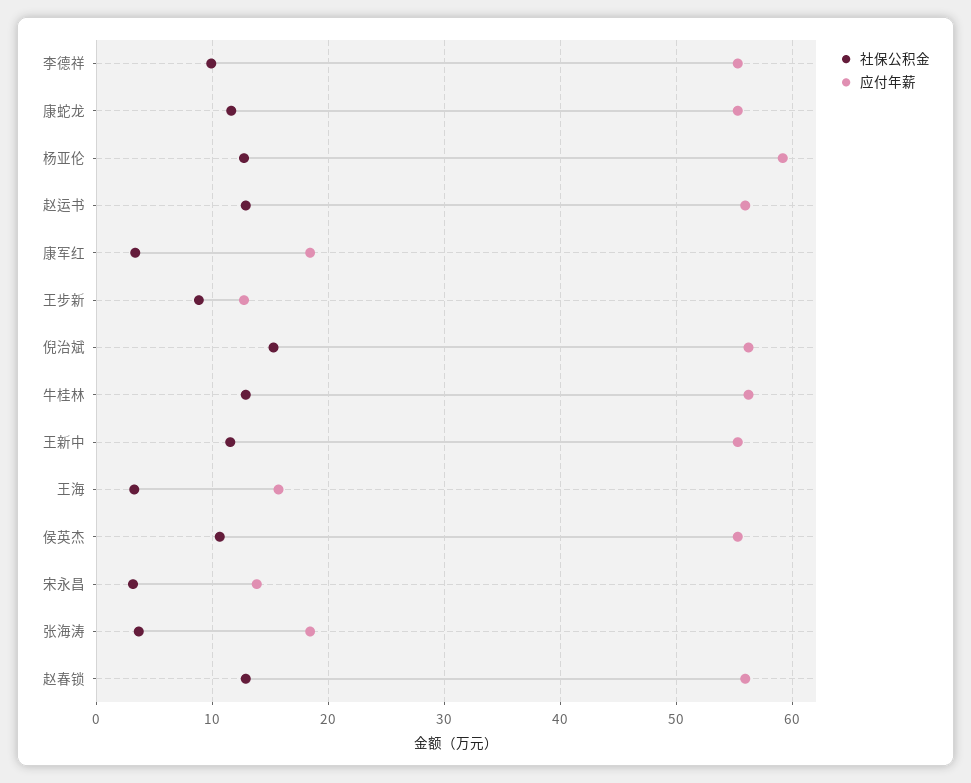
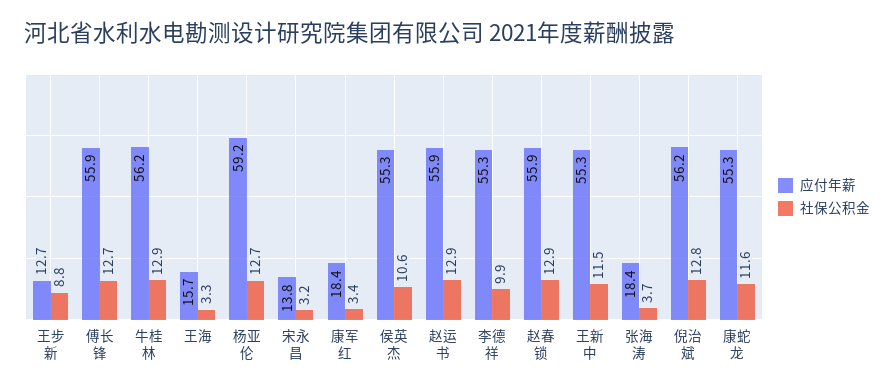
  {
    "社保公积金": {
      "李德祥": 9.9,
      "康蛇龙": 11.6,
      "杨亚伦": 12.7,
      "赵运书": 12.9,
      "康军红": 3.4,
      "王步新": 8.8,
-     "倪治斌": 15,
+     "倪治斌": 12.8,
      "牛桂林": 12.9,
      "王新中": 11.5,
      "王海": 3.3,
      "侯英杰": 10.6,
      "宋永昌": 3.2,
      "张海涛": 3.7,
-     "赵春锁": 12.9
+     "赵春锁": 12.9,
+     "傅长锋": 12.7
    },
    "应付年薪": {
      "李德祥": 55.3,
      "康蛇龙": 55.3,
      "杨亚伦": 59.2,
      "赵运书": 55.9,
      "康军红": 18.4,
      "王步新": 12.7,
      "倪治斌": 56.2,
      "牛桂林": 56.2,
      "王新中": 55.3,
      "王海": 15.7,
      "侯英杰": 55.3,
      "宋永昌": 13.8,
      "张海涛": 18.4,
-     "赵春锁": 55.9
+     "赵春锁": 55.9,
+     "傅长锋": 55.9
    }
  }

